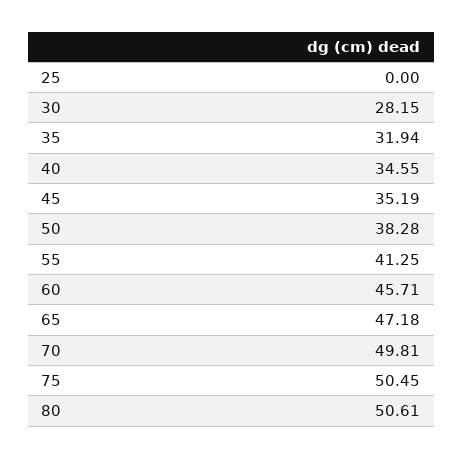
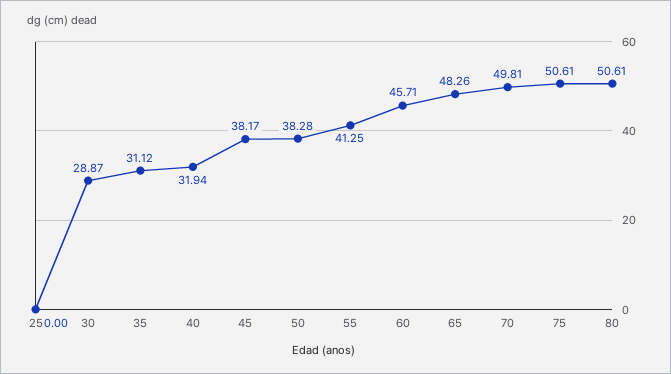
  {
    "25": 0,
-   "30": 28.15,
+   "30": 28.87,
-   "35": 31.94,
+   "35": 31.12,
-   "40": 34.55,
+   "40": 31.94,
-   "45": 35.19,
+   "45": 38.17,
    "50": 38.28,
    "55": 41.25,
    "60": 45.71,
-   "65": 47.18,
+   "65": 48.26,
    "70": 49.81,
-   "75": 50.45,
+   "75": 50.61,
    "80": 50.61
  }

